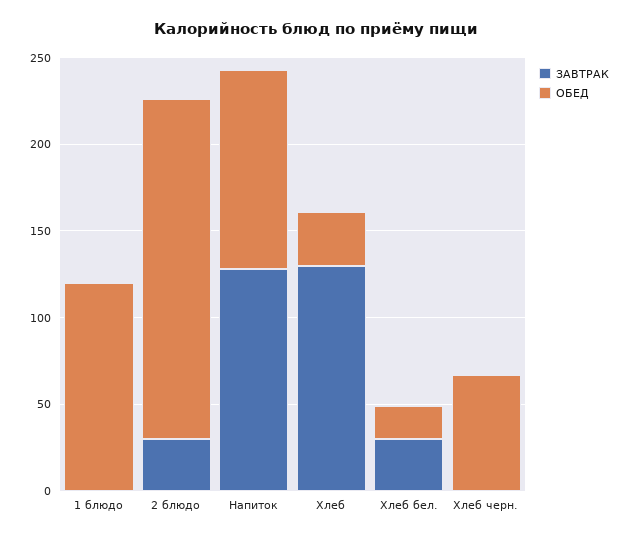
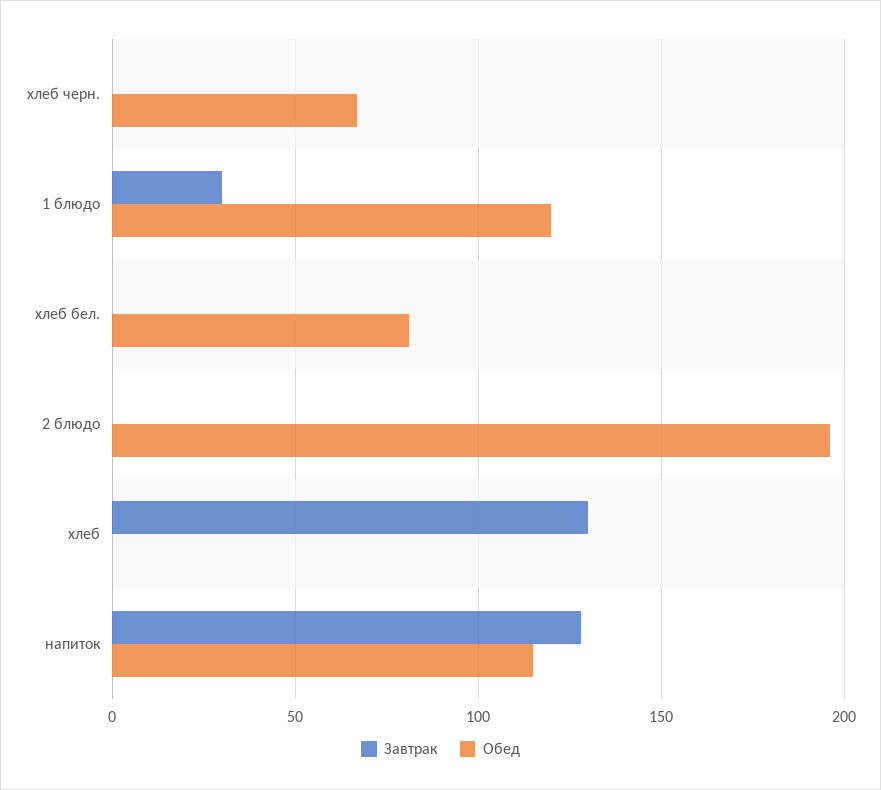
  {
    "ЗАВТРАК": {
-     "1 блюдо": 0,
+     "1 блюдо": 30,
-     "2 блюдо": 30,
+     "2 блюдо": 0,
      "Напиток": 130,
      "Хлеб": 130,
-     "Хлеб бел.": 30,
+     "Хлеб бел.": 0,
      "Хлеб черн.": 0
    },
    "ОБЕД": {
      "1 блюдо": 120,
      "2 блюдо": 195,
      "Напиток": 115,
-     "Хлеб": 30,
+     "Хлеб": 0,
-     "Хлеб бел.": 20,
+     "Хлеб бел.": 80,
      "Хлеб черн.": 65
    }
  }

